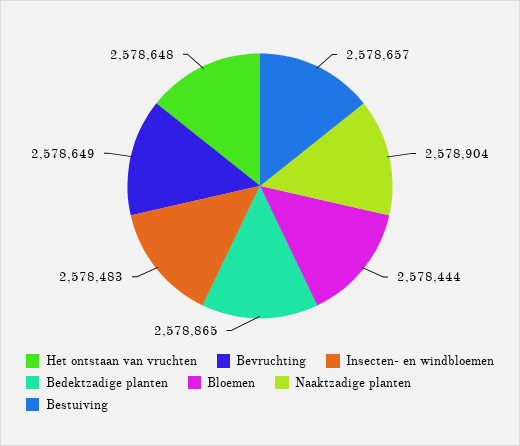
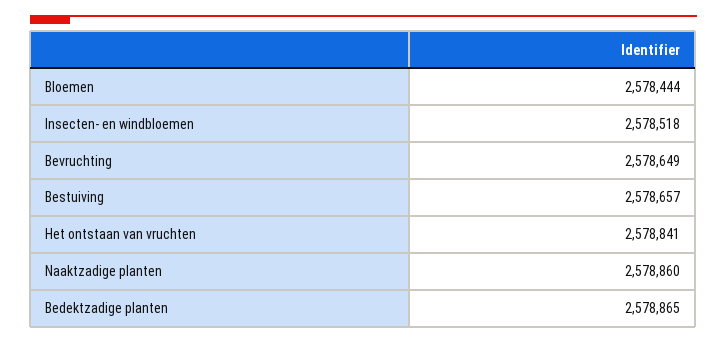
  {
-   "Het ontstaan van vruchten": 2578648,
+   "Het ontstaan van vruchten": 2578841,
    "Bevruchting": 2578649,
-   "Insecten- en windbloemen": 2578483,
+   "Insecten- en windbloemen": 2578518,
    "Bedektzadige planten": 2578865,
    "Bloemen": 2578444,
-   "Naaktzadige planten": 2578904,
+   "Naaktzadige planten": 2578860,
    "Bestuiving": 2578657
  }

